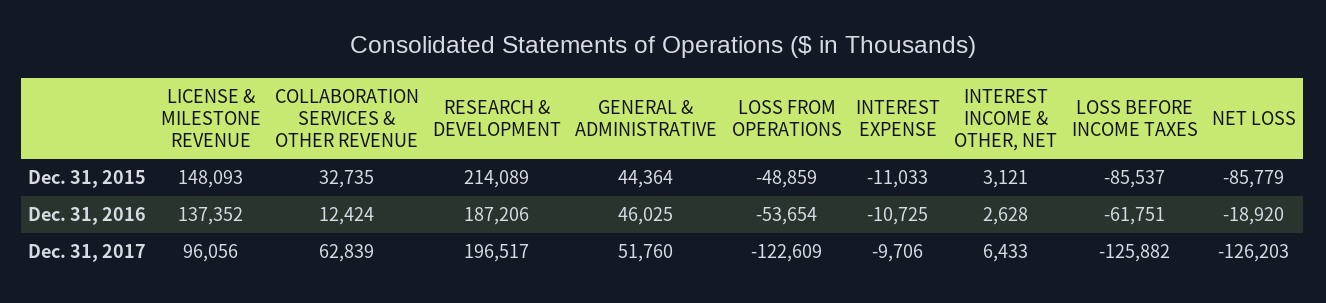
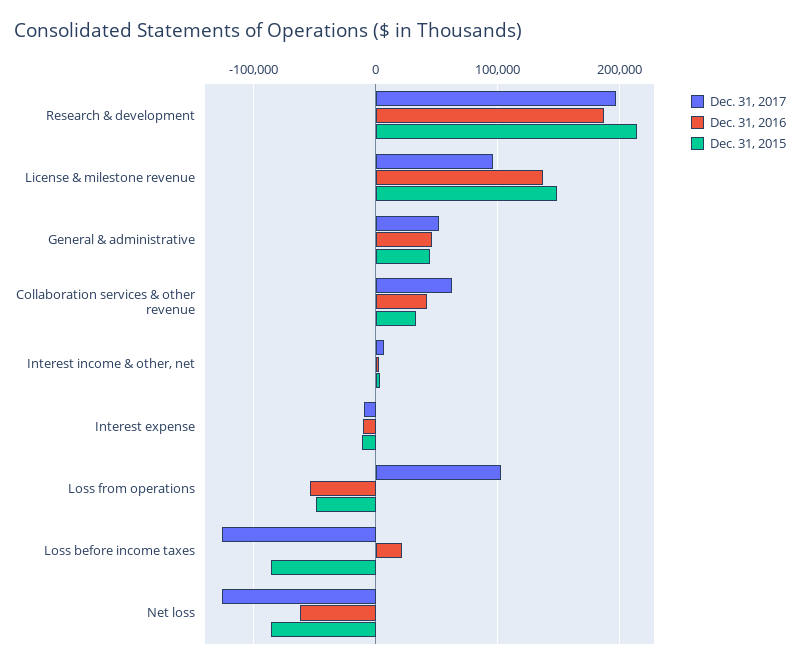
  {
    "Dec. 31, 2015": {
      "LICENSE & MILESTONE REVENUE": 148093,
      "COLLABORATION SERVICES & OTHER REVENUE": 32735,
      "RESEARCH & DEVELOPMENT": 214089,
      "GENERAL & ADMINISTRATIVE": 44364,
      "LOSS FROM OPERATIONS": -48859,
      "INTEREST EXPENSE": -11033,
      "INTEREST INCOME & OTHER, NET": 3121,
      "LOSS BEFORE INCOME TAXES": -85537,
      "NET LOSS": -85779
    },
    "Dec. 31, 2016": {
      "LICENSE & MILESTONE REVENUE": 137352,
-     "COLLABORATION SERVICES & OTHER REVENUE": 12424,
+     "COLLABORATION SERVICES & OTHER REVENUE": 40000,
      "RESEARCH & DEVELOPMENT": 187206,
      "GENERAL & ADMINISTRATIVE": 46025,
      "LOSS FROM OPERATIONS": -53654,
      "INTEREST EXPENSE": -10725,
      "INTEREST INCOME & OTHER, NET": 2628,
-     "LOSS BEFORE INCOME TAXES": -61751,
+     "LOSS BEFORE INCOME TAXES": 20000,
-     "NET LOSS": -18920
+     "NET LOSS": -60000
    },
    "Dec. 31, 2017": {
      "LICENSE & MILESTONE REVENUE": 96056,
      "COLLABORATION SERVICES & OTHER REVENUE": 62839,
      "RESEARCH & DEVELOPMENT": 196517,
      "GENERAL & ADMINISTRATIVE": 51760,
-     "LOSS FROM OPERATIONS": -122609,
+     "LOSS FROM OPERATIONS": 100000,
      "INTEREST EXPENSE": -9706,
      "INTEREST INCOME & OTHER, NET": 6433,
      "LOSS BEFORE INCOME TAXES": -125882,
      "NET LOSS": -126203
    }
  }

